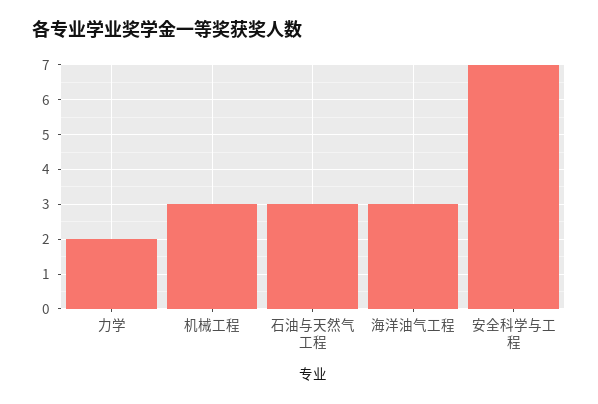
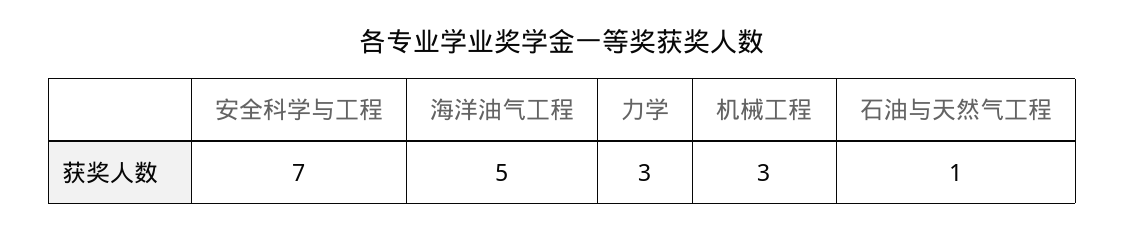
  {
-   "力学": 2,
+   "力学": 3,
    "机械工程": 3,
-   "石油与天然气工程": 3,
+   "石油与天然气工程": 1,
-   "海洋油气工程": 3,
+   "海洋油气工程": 5,
    "安全科学与工程": 7
  }

